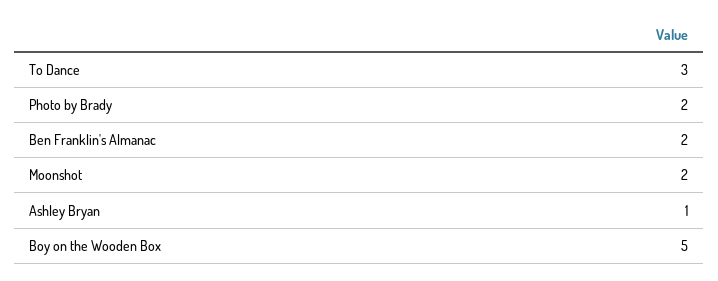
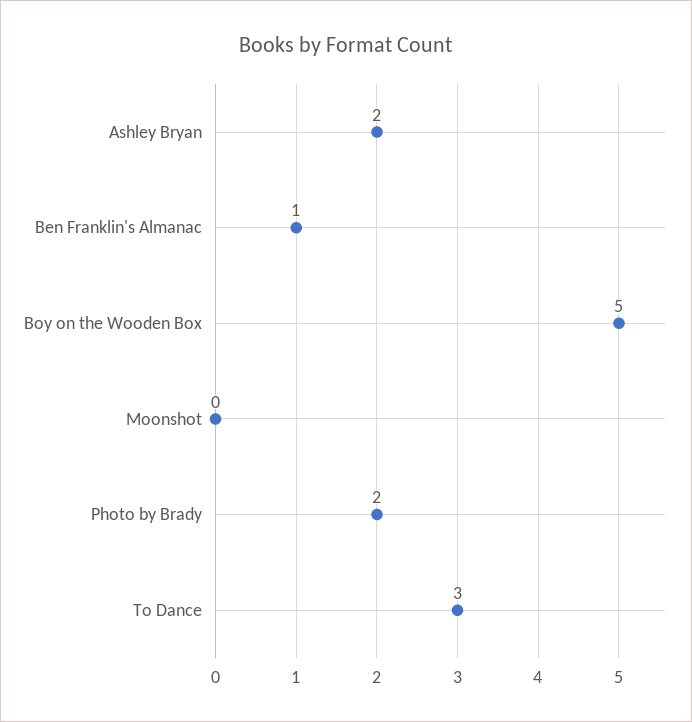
  {
    "To Dance": 3,
    "Photo by Brady": 2,
-   "Ben Franklin's Almanac": 2,
+   "Ben Franklin's Almanac": 1,
-   "Moonshot": 2,
+   "Moonshot": 0,
-   "Ashley Bryan": 1,
+   "Ashley Bryan": 2,
    "Boy on the Wooden Box": 5
  }

